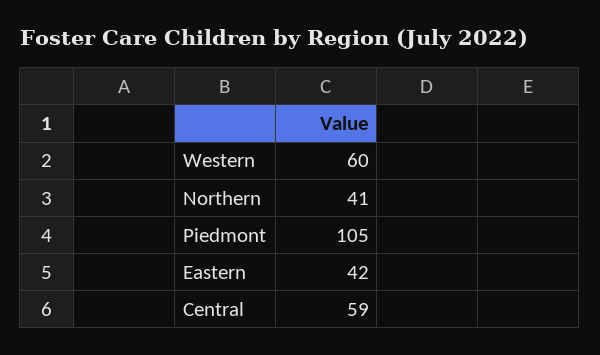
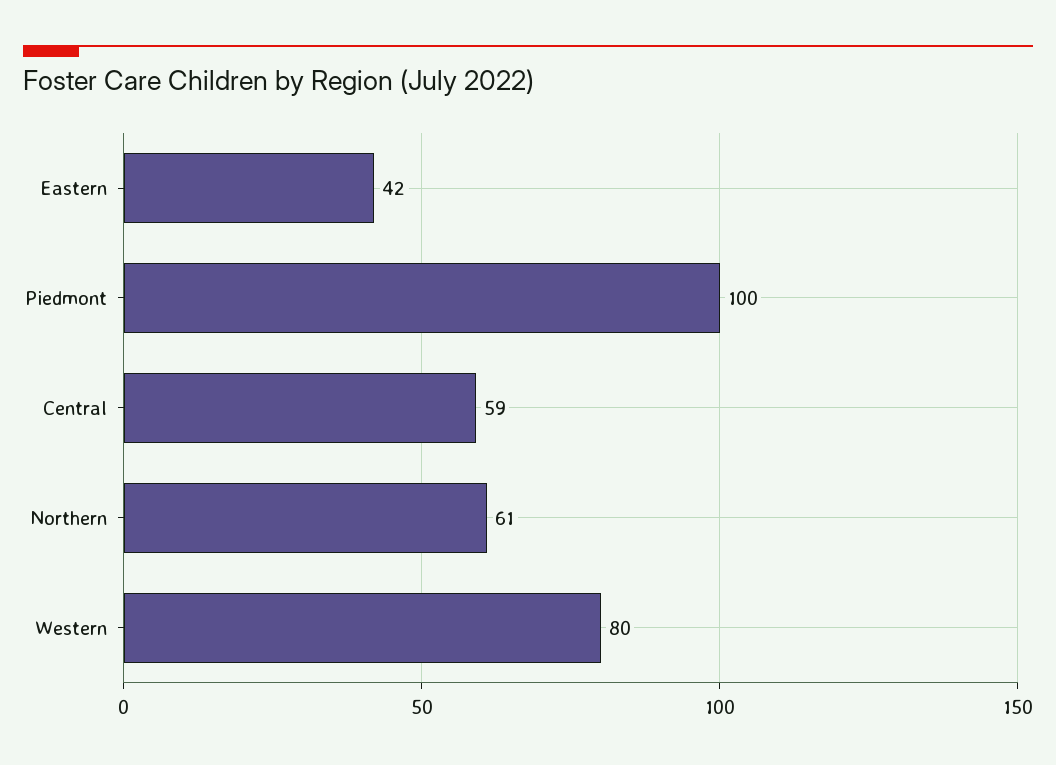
  {
-   "Western": 60,
+   "Western": 80,
-   "Northern": 41,
+   "Northern": 61,
-   "Piedmont": 105,
+   "Piedmont": 100,
    "Eastern": 42,
    "Central": 59
  }

